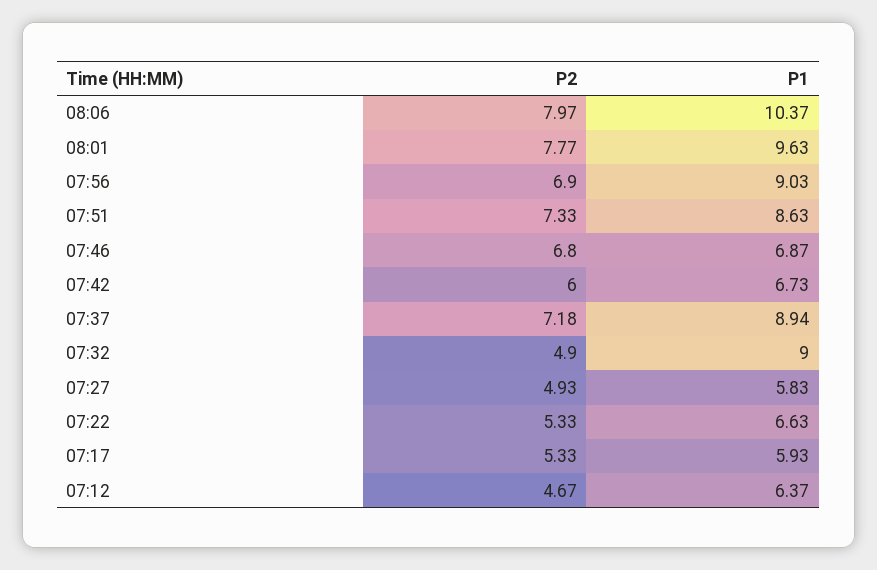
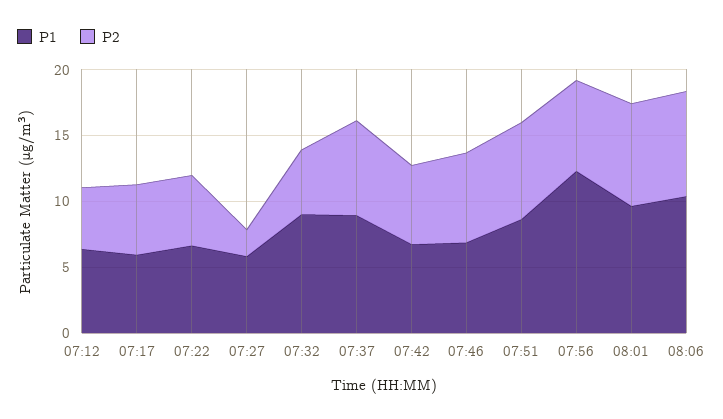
  {
    "P2": {
      "08:06": 7.97,
      "08:01": 7.77,
      "07:56": 6.9,
      "07:51": 7.33,
      "07:46": 6.8,
      "07:42": 6,
      "07:37": 7.18,
      "07:32": 4.9,
-     "07:27": 4.93,
+     "07:27": 2,
      "07:22": 5.33,
      "07:17": 5.33,
      "07:12": 4.67
    },
    "P1": {
      "08:06": 10.37,
      "08:01": 9.63,
-     "07:56": 9.03,
+     "07:56": 12,
      "07:51": 8.63,
      "07:46": 6.87,
      "07:42": 6.73,
      "07:37": 8.94,
      "07:32": 9,
      "07:27": 5.83,
      "07:22": 6.63,
      "07:17": 5.93,
      "07:12": 6.37
    }
  }

